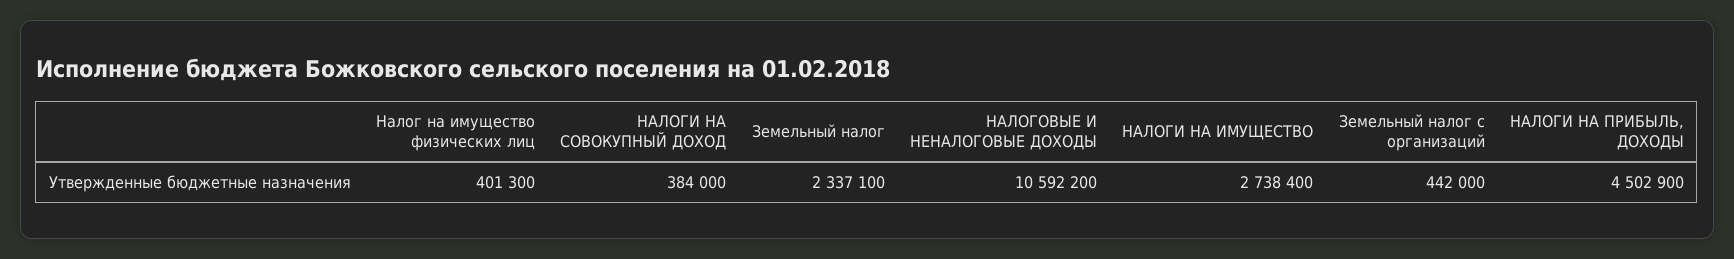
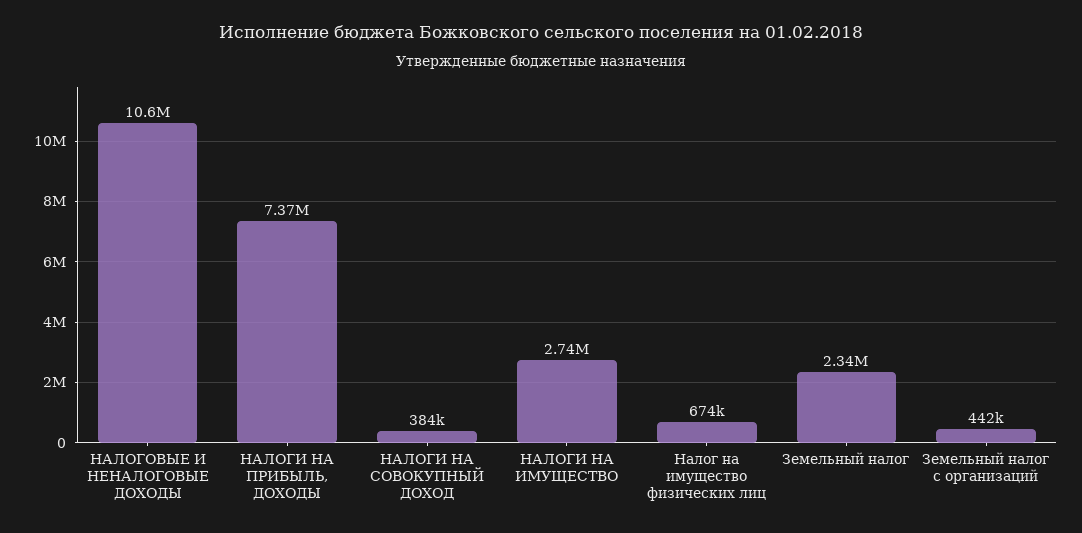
  {
-   "Налог на имущество физических лиц": 401300,
+   "Налог на имущество физических лиц": 674000,
    "НАЛОГИ НА СОВОКУПНЫЙ ДОХОД": 384000,
    "Земельный налог": 2337100,
    "НАЛОГОВЫЕ И НЕНАЛОГОВЫЕ ДОХОДЫ": 10592200,
    "НАЛОГИ НА ИМУЩЕСТВО": 2738400,
    "Земельный налог с организаций": 442000,
-   "НАЛОГИ НА ПРИБЫЛЬ, ДОХОДЫ": 4502900
+   "НАЛОГИ НА ПРИБЫЛЬ, ДОХОДЫ": 7370000
  }

